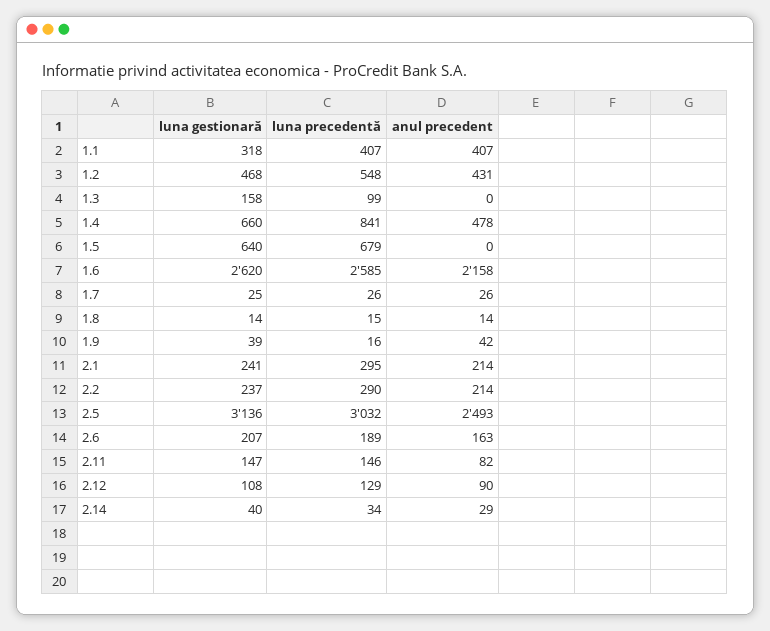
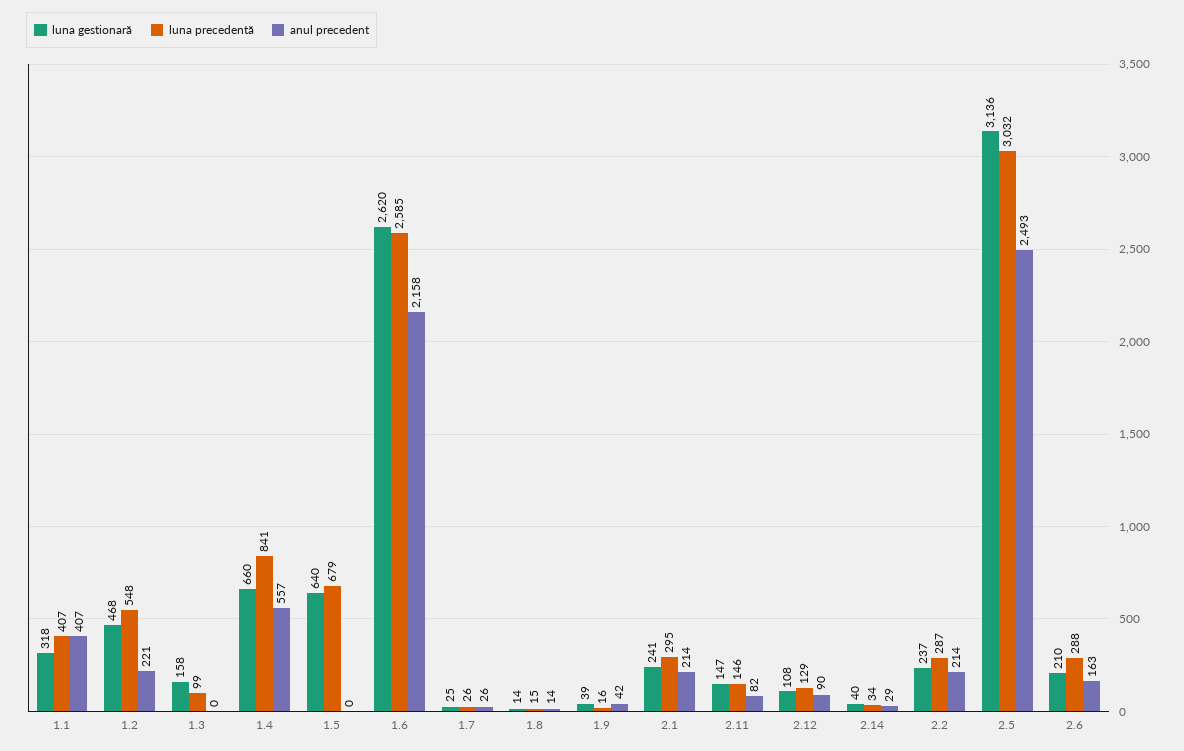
  {
    "luna gestionară": {
      "1.1": 318,
      "1.2": 468,
      "1.3": 158,
      "1.4": 660,
      "1.5": 640,
      "1.6": 2620,
      "1.7": 25,
      "1.8": 14,
      "1.9": 39,
      "2.1": 241,
      "2.2": 237,
      "2.5": 3136,
-     "2.6": 207,
+     "2.6": 210,
      "2.11": 147,
      "2.12": 108,
      "2.14": 40
    },
    "luna precedentă": {
      "1.1": 407,
      "1.2": 548,
      "1.3": 99,
      "1.4": 841,
      "1.5": 679,
      "1.6": 2585,
      "1.7": 26,
      "1.8": 15,
      "1.9": 16,
      "2.1": 295,
-     "2.2": 290,
+     "2.2": 287,
      "2.5": 3032,
-     "2.6": 189,
+     "2.6": 288,
      "2.11": 146,
      "2.12": 129,
      "2.14": 34
    },
    "anul precedent": {
      "1.1": 407,
-     "1.2": 431,
+     "1.2": 221,
      "1.3": 0,
-     "1.4": 478,
+     "1.4": 557,
      "1.5": 0,
      "1.6": 2158,
      "1.7": 26,
      "1.8": 14,
      "1.9": 42,
      "2.1": 214,
      "2.2": 214,
      "2.5": 2493,
      "2.6": 163,
      "2.11": 82,
      "2.12": 90,
      "2.14": 29
    }
  }

